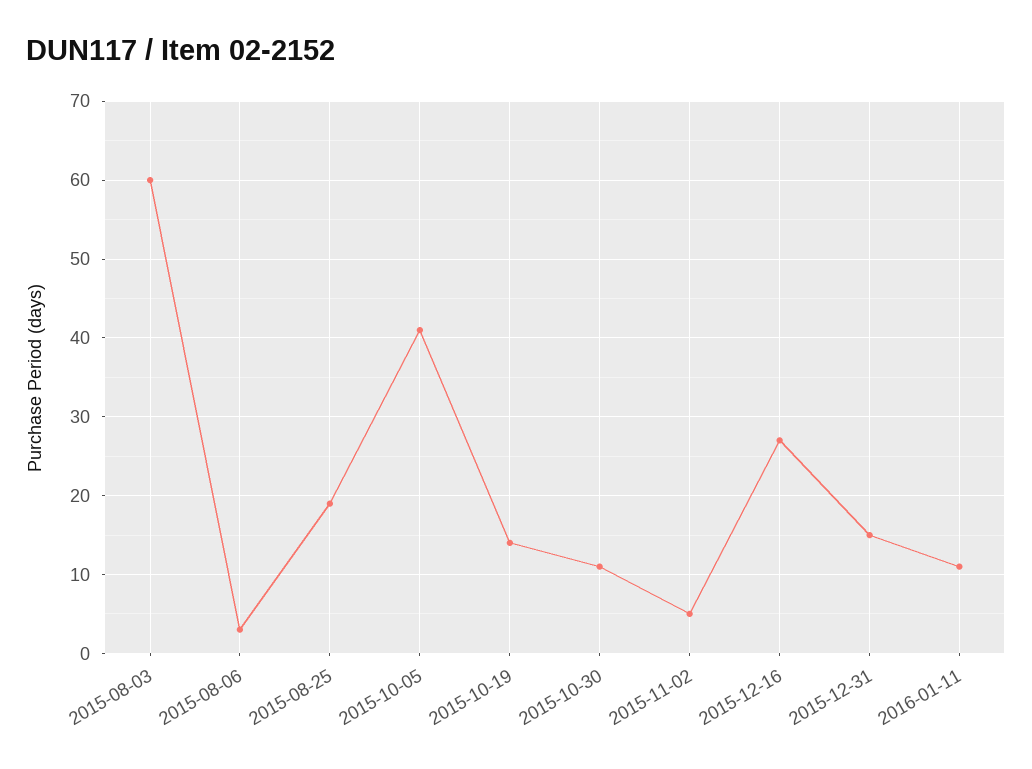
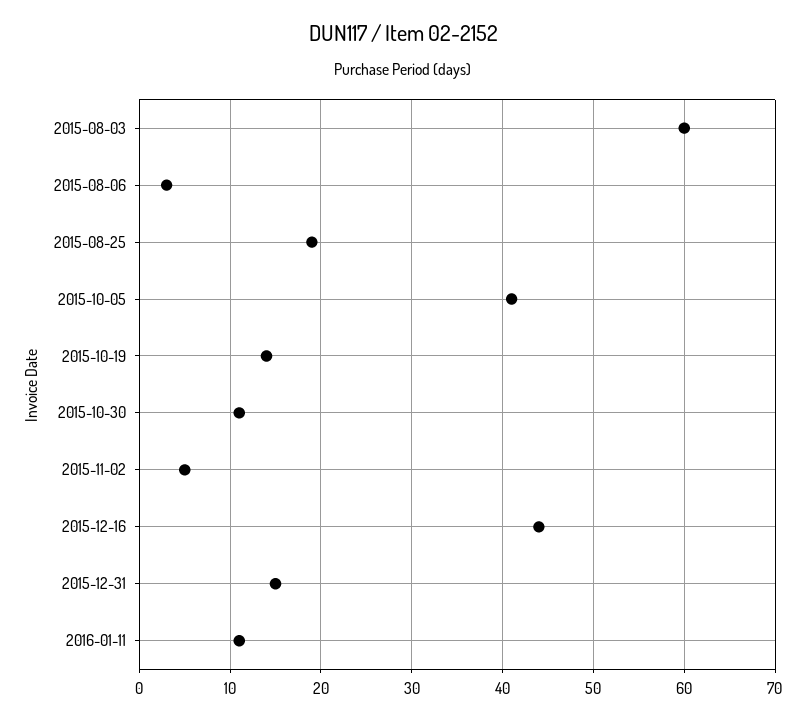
  {
    "2015-08-03": 60,
    "2015-08-06": 3,
    "2015-08-25": 19,
    "2015-10-05": 41,
    "2015-10-19": 14,
    "2015-10-30": 11,
    "2015-11-02": 5,
-   "2015-12-16": 27,
+   "2015-12-16": 44,
    "2015-12-31": 15,
    "2016-01-11": 11
  }

